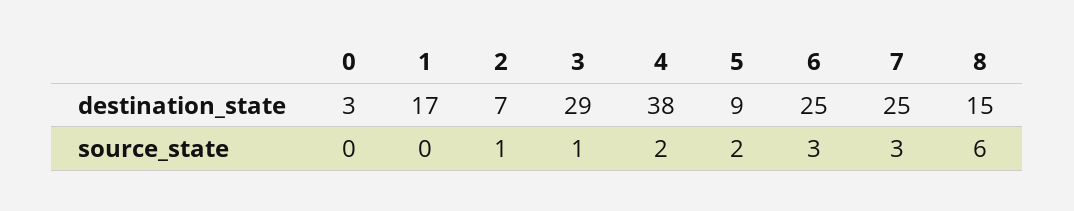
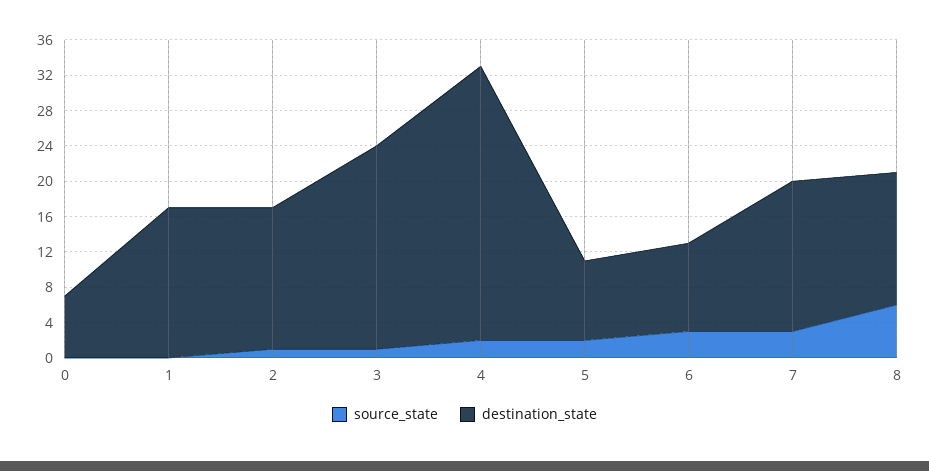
  {
    "destination_state": {
-     "0": 3,
+     "0": 7,
      "1": 17,
-     "2": 7,
+     "2": 16,
-     "3": 29,
+     "3": 23,
-     "4": 38,
+     "4": 31,
      "5": 9,
-     "6": 25,
+     "6": 10,
-     "7": 25,
+     "7": 17,
      "8": 15
    },
    "source_state": {
      "0": 0,
      "1": 0,
      "2": 1,
      "3": 1,
      "4": 2,
      "5": 2,
      "6": 3,
      "7": 3,
      "8": 6
    }
  }

